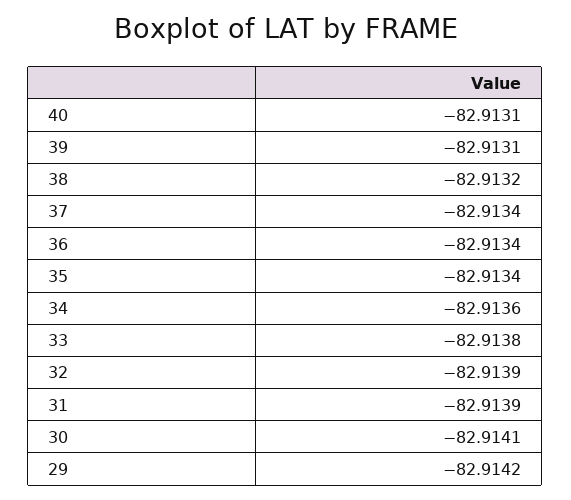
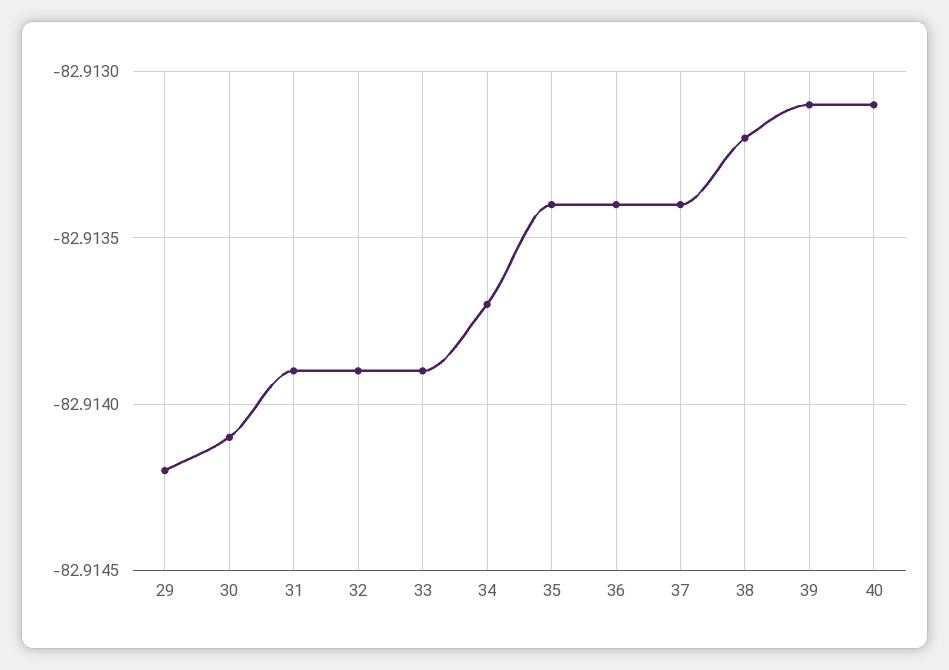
  {
    "40": -82.9131,
    "39": -82.9131,
    "38": -82.9132,
    "37": -82.9134,
    "36": -82.9134,
    "35": -82.9134,
-   "34": -82.9136,
+   "34": -82.9137,
-   "33": -82.9138,
+   "33": -82.9139,
    "32": -82.9139,
    "31": -82.9139,
    "30": -82.9141,
    "29": -82.9142
  }

